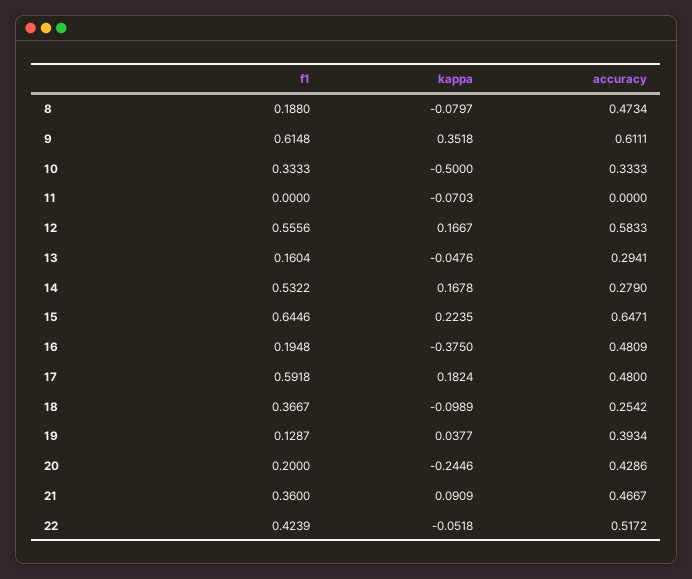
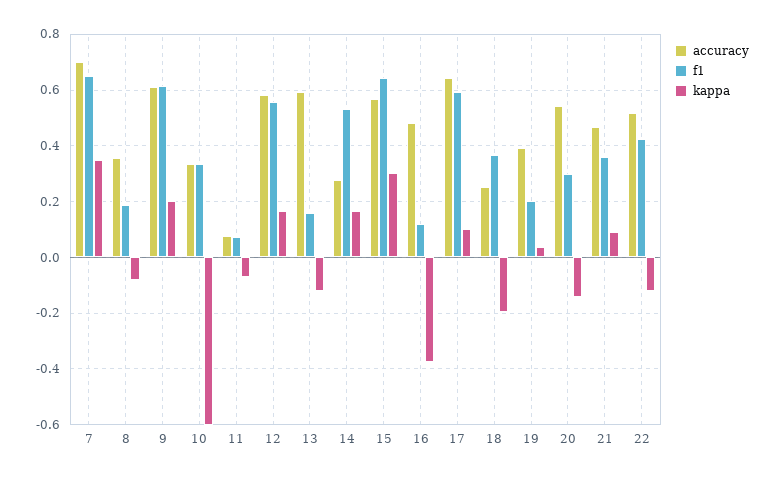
  {
    "f1": {
      "8": 0.188,
      "9": 0.6148,
      "10": 0.3333,
-     "11": 0,
+     "11": 0.075,
      "12": 0.5556,
      "13": 0.1604,
      "14": 0.5322,
      "15": 0.6446,
-     "16": 0.1948,
+     "16": 0.125,
      "17": 0.5918,
      "18": 0.3667,
-     "19": 0.1287,
+     "19": 0.2,
-     "20": 0.2,
+     "20": 0.3,
      "21": 0.36,
-     "22": 0.4239
+     "22": 0.4239,
+     "7": 0.65
    },
    "kappa": {
      "8": -0.0797,
-     "9": 0.3518,
+     "9": 0.2,
-     "10": -0.5,
+     "10": -0.6,
      "11": -0.0703,
      "12": 0.1667,
-     "13": -0.0476,
+     "13": -0.125,
      "14": 0.1678,
-     "15": 0.2235,
+     "15": 0.3,
      "16": -0.375,
-     "17": 0.1824,
+     "17": 0.1,
-     "18": -0.0989,
+     "18": -0.2,
      "19": 0.0377,
-     "20": -0.2446,
+     "20": -0.15,
      "21": 0.0909,
-     "22": -0.0518
+     "22": -0.125,
+     "7": 0.35
    },
    "accuracy": {
-     "8": 0.4734,
+     "8": 0.35,
      "9": 0.6111,
      "10": 0.3333,
-     "11": 0,
+     "11": 0.075,
      "12": 0.5833,
-     "13": 0.2941,
+     "13": 0.6,
      "14": 0.279,
-     "15": 0.6471,
+     "15": 0.575,
      "16": 0.4809,
-     "17": 0.48,
+     "17": 0.65,
      "18": 0.2542,
      "19": 0.3934,
-     "20": 0.4286,
+     "20": 0.55,
      "21": 0.4667,
-     "22": 0.5172
+     "22": 0.5172,
+     "7": 0.7
    }
  }

